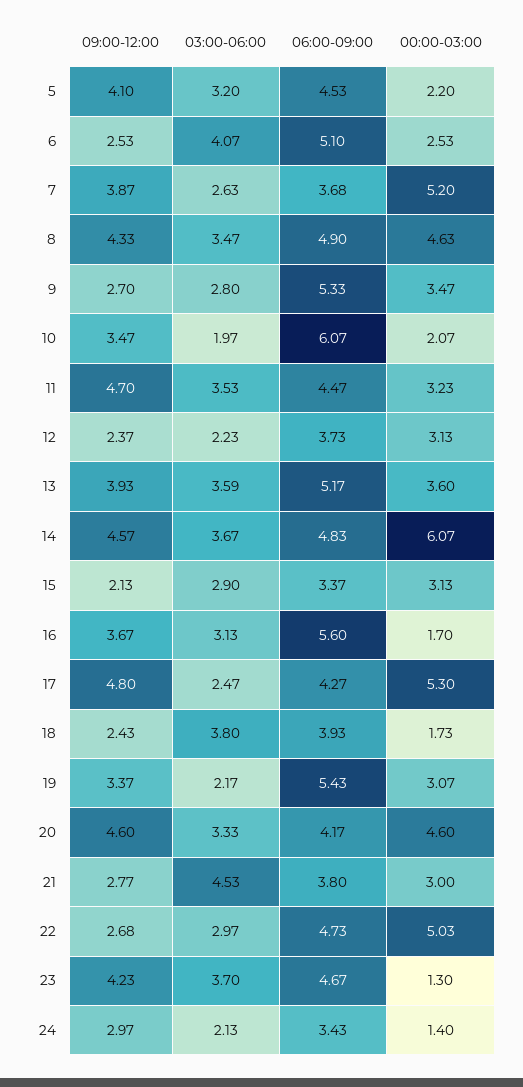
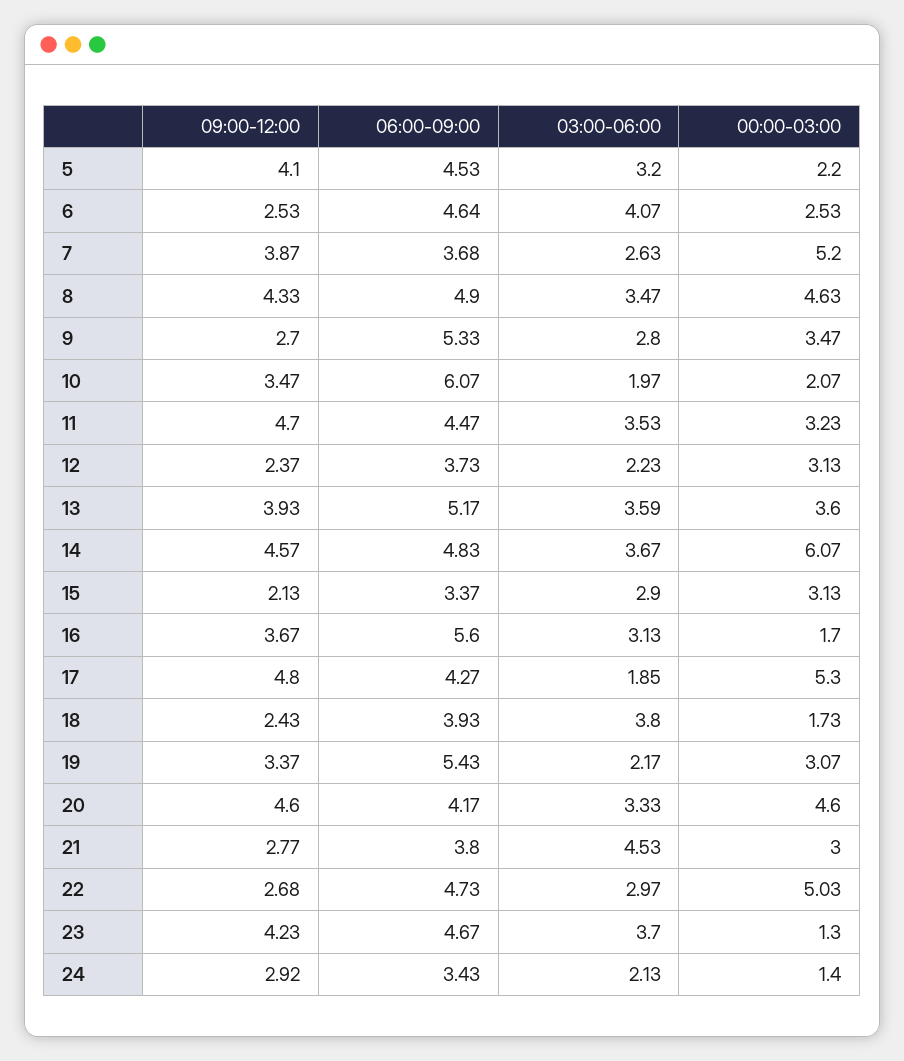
  {
    "09:00-12:00": {
      "5": 4.1,
      "6": 2.53,
      "7": 3.87,
      "8": 4.33,
      "9": 2.7,
      "10": 3.47,
      "11": 4.7,
      "12": 2.37,
      "13": 3.93,
      "14": 4.57,
      "15": 2.13,
      "16": 3.67,
      "17": 4.8,
      "18": 2.43,
      "19": 3.37,
      "20": 4.6,
      "21": 2.77,
      "22": 2.68,
      "23": 4.23,
-     "24": 2.97
+     "24": 2.92
    },
    "03:00-06:00": {
      "5": 3.2,
      "6": 4.07,
      "7": 2.63,
      "8": 3.47,
      "9": 2.8,
      "10": 1.97,
      "11": 3.53,
      "12": 2.23,
      "13": 3.59,
      "14": 3.67,
      "15": 2.9,
      "16": 3.13,
-     "17": 2.47,
+     "17": 1.85,
      "18": 3.8,
      "19": 2.17,
      "20": 3.33,
      "21": 4.53,
      "22": 2.97,
      "23": 3.7,
      "24": 2.13
    },
    "06:00-09:00": {
      "5": 4.53,
-     "6": 5.1,
+     "6": 4.64,
      "7": 3.68,
      "8": 4.9,
      "9": 5.33,
      "10": 6.07,
      "11": 4.47,
      "12": 3.73,
      "13": 5.17,
      "14": 4.83,
      "15": 3.37,
      "16": 5.6,
      "17": 4.27,
      "18": 3.93,
      "19": 5.43,
      "20": 4.17,
      "21": 3.8,
      "22": 4.73,
      "23": 4.67,
      "24": 3.43
    },
    "00:00-03:00": {
      "5": 2.2,
      "6": 2.53,
      "7": 5.2,
      "8": 4.63,
      "9": 3.47,
      "10": 2.07,
      "11": 3.23,
      "12": 3.13,
      "13": 3.6,
      "14": 6.07,
      "15": 3.13,
      "16": 1.7,
      "17": 5.3,
      "18": 1.73,
      "19": 3.07,
      "20": 4.6,
      "21": 3,
      "22": 5.03,
      "23": 1.3,
      "24": 1.4
    }
  }

